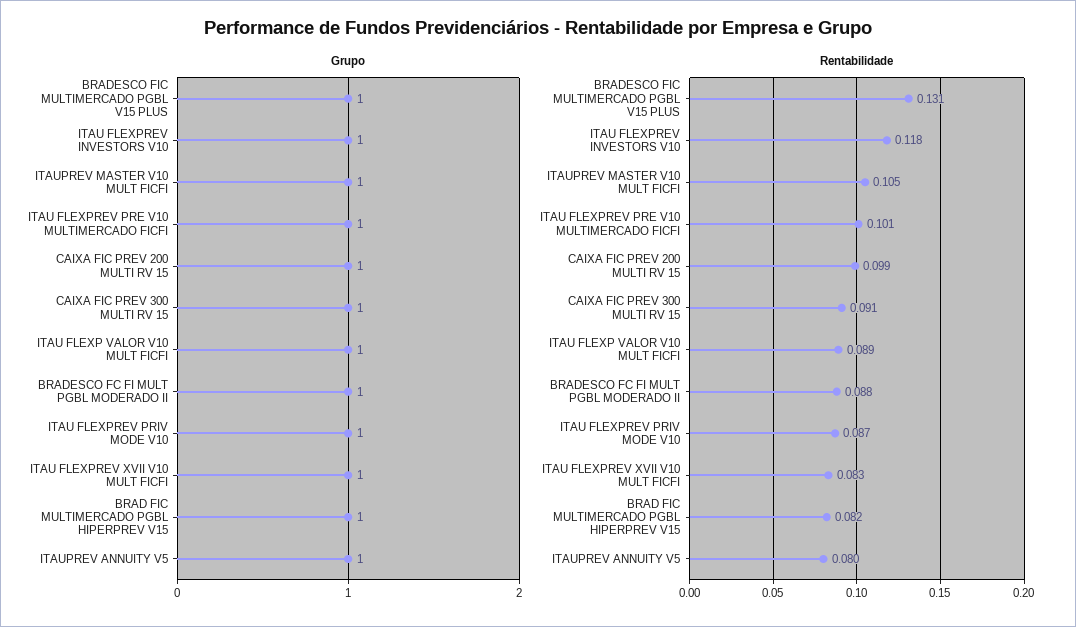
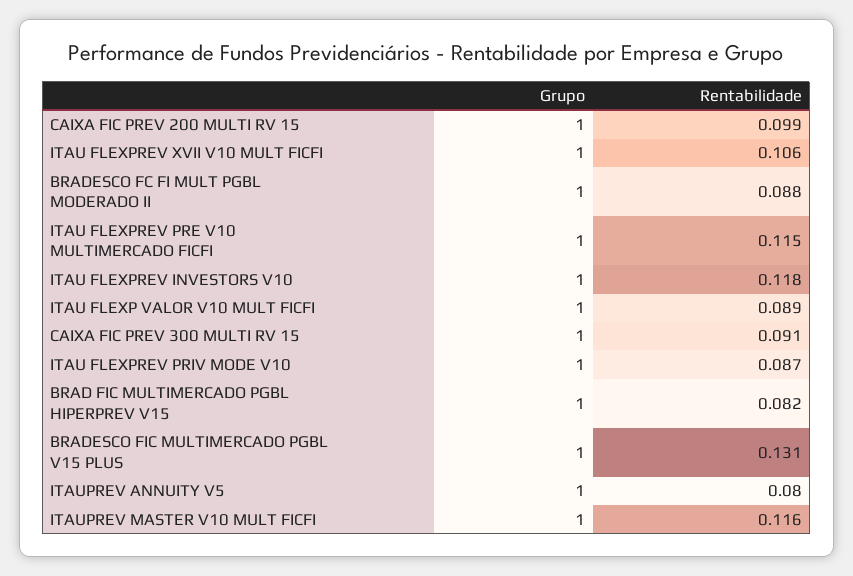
  {
    "Grupo": {
      "BRADESCO FIC MULTIMERCADO PGBL V15 PLUS": 1,
      "ITAU FLEXPREV INVESTORS V10": 1,
      "ITAUPREV MASTER V10 MULT FICFI": 1,
      "ITAU FLEXPREV PRE V10 MULTIMERCADO FICFI": 1,
      "CAIXA FIC PREV 200 MULTI RV 15": 1,
      "CAIXA FIC PREV 300 MULTI RV 15": 1,
      "ITAU FLEXP VALOR V10 MULT FICFI": 1,
      "BRADESCO FC FI MULT PGBL MODERADO II": 1,
      "ITAU FLEXPREV PRIV MODE V10": 1,
      "ITAU FLEXPREV XVII V10 MULT FICFI": 1,
      "BRAD FIC MULTIMERCADO PGBL HIPERPREV V15": 1,
      "ITAUPREV ANNUITY V5": 1
    },
    "Rentabilidade": {
      "BRADESCO FIC MULTIMERCADO PGBL V15 PLUS": 0.131,
      "ITAU FLEXPREV INVESTORS V10": 0.118,
-     "ITAUPREV MASTER V10 MULT FICFI": 0.105,
+     "ITAUPREV MASTER V10 MULT FICFI": 0.116,
-     "ITAU FLEXPREV PRE V10 MULTIMERCADO FICFI": 0.101,
+     "ITAU FLEXPREV PRE V10 MULTIMERCADO FICFI": 0.115,
      "CAIXA FIC PREV 200 MULTI RV 15": 0.099,
      "CAIXA FIC PREV 300 MULTI RV 15": 0.091,
      "ITAU FLEXP VALOR V10 MULT FICFI": 0.089,
      "BRADESCO FC FI MULT PGBL MODERADO II": 0.088,
      "ITAU FLEXPREV PRIV MODE V10": 0.087,
-     "ITAU FLEXPREV XVII V10 MULT FICFI": 0.083,
+     "ITAU FLEXPREV XVII V10 MULT FICFI": 0.106,
      "BRAD FIC MULTIMERCADO PGBL HIPERPREV V15": 0.082,
      "ITAUPREV ANNUITY V5": 0.08
    }
  }

